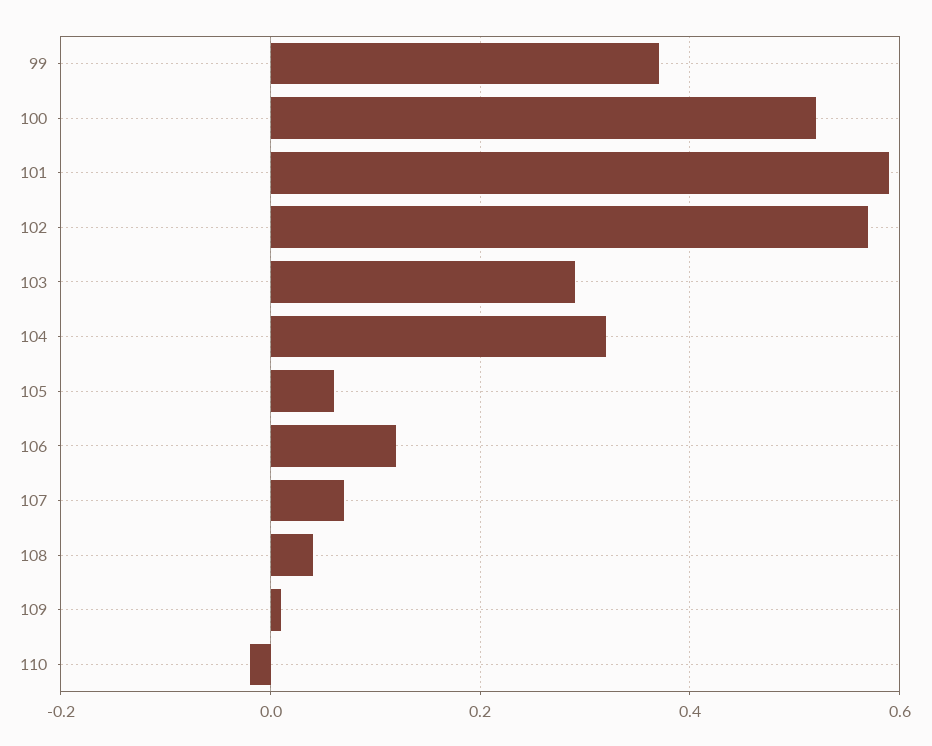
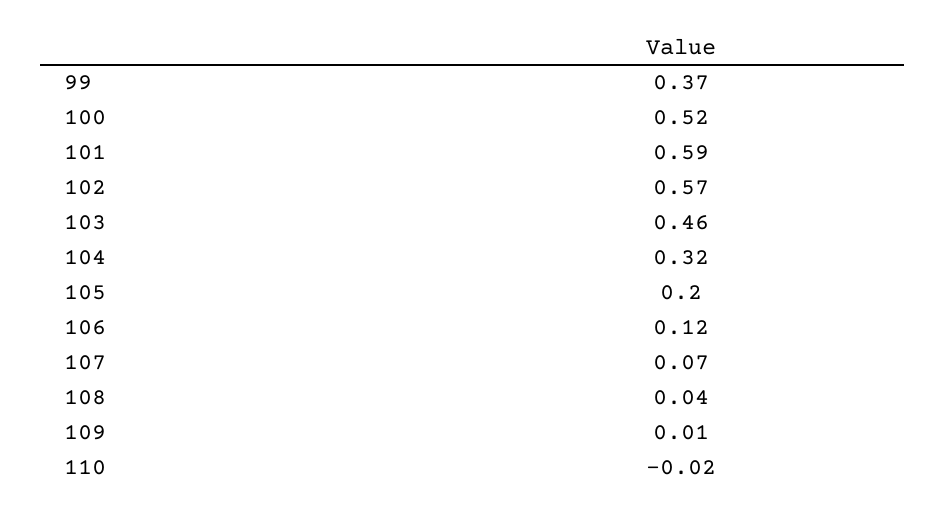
  {
    "99": 0.37,
    "100": 0.52,
    "101": 0.59,
    "102": 0.57,
-   "103": 0.3,
+   "103": 0.46,
    "104": 0.32,
-   "105": 0.05,
+   "105": 0.2,
    "106": 0.12,
    "107": 0.07,
    "108": 0.04,
    "109": 0.01,
    "110": -0.02
  }

